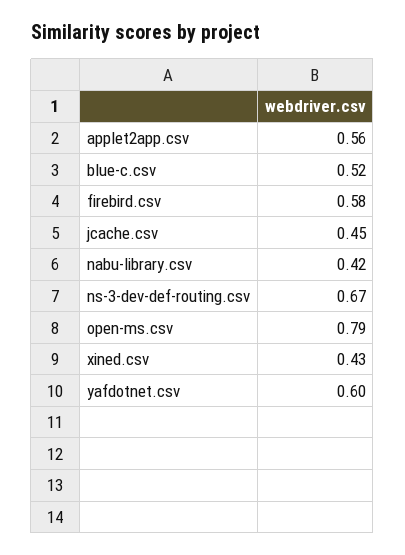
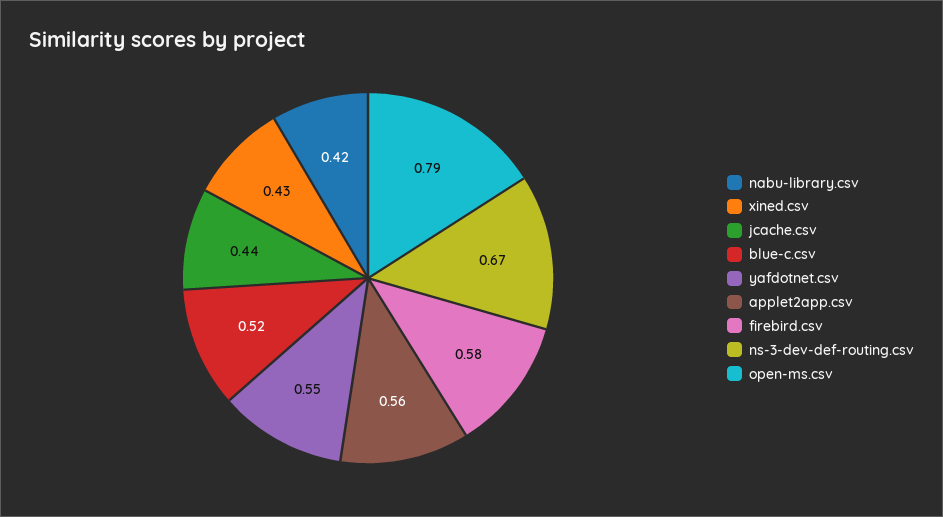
  {
    "applet2app.csv": 0.56,
    "blue-c.csv": 0.52,
    "firebird.csv": 0.58,
-   "jcache.csv": 0.45,
+   "jcache.csv": 0.44,
    "nabu-library.csv": 0.42,
    "ns-3-dev-def-routing.csv": 0.67,
    "open-ms.csv": 0.79,
    "xined.csv": 0.43,
-   "yafdotnet.csv": 0.6
+   "yafdotnet.csv": 0.55
  }

